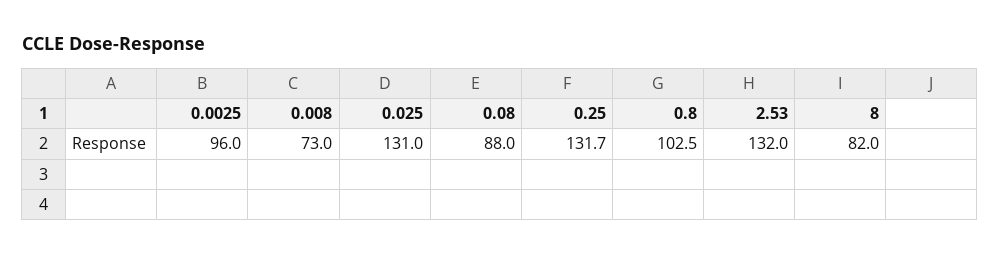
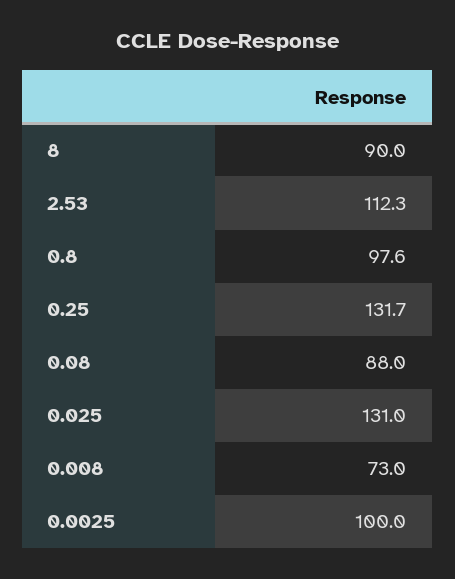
  {
-   "0.0025": 96,
+   "0.0025": 100,
    "0.008": 73,
    "0.025": 131,
    "0.08": 88,
    "0.25": 131.7,
-   "0.8": 102.5,
+   "0.8": 97.6,
-   "2.53": 132,
+   "2.53": 112.3,
-   "8": 82
+   "8": 90
  }

